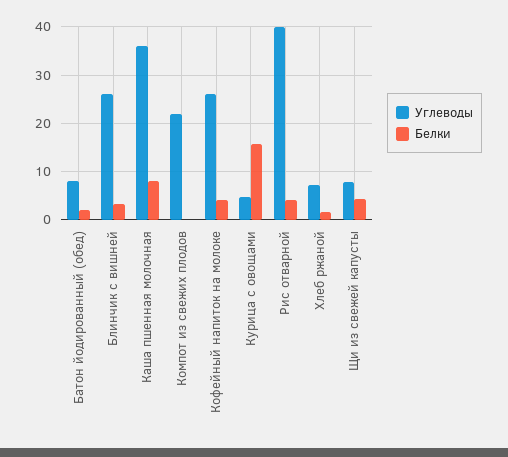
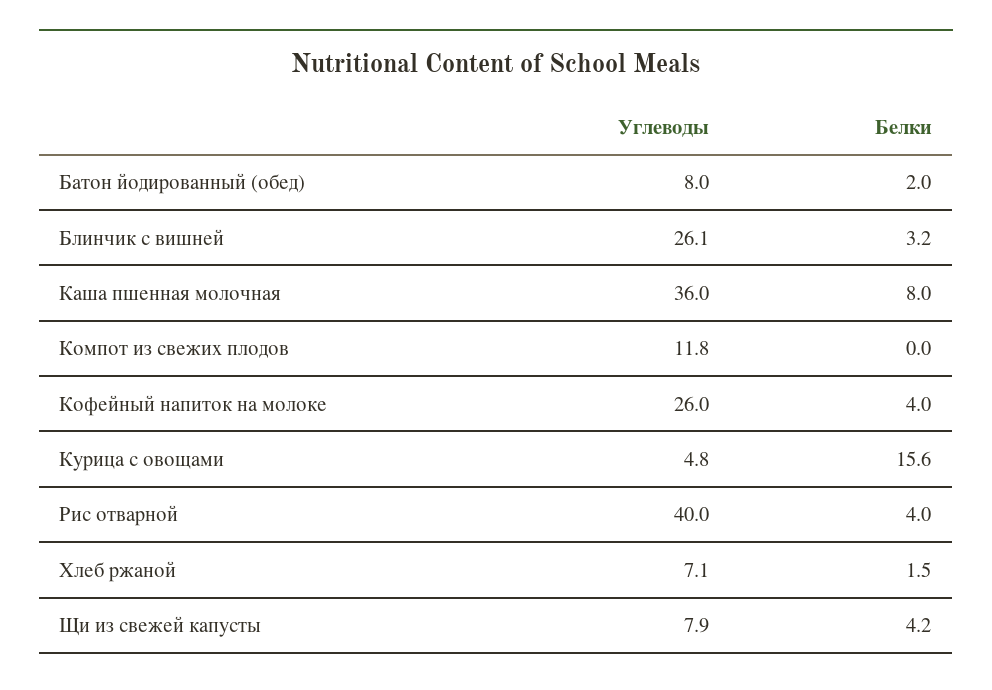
  {
    "Углеводы": {
      "Батон йодированный (обед)": 8,
      "Блинчик с вишней": 26.1,
      "Каша пшенная молочная": 36,
-     "Компот из свежих плодов": 22,
+     "Компот из свежих плодов": 11.8,
      "Кофейный напиток на молоке": 26,
      "Курица с овощами": 4.8,
      "Рис отварной": 40,
      "Хлеб ржаной": 7.1,
      "Щи из свежей капусты": 7.9
    },
    "Белки": {
      "Батон йодированный (обед)": 2,
      "Блинчик с вишней": 3.2,
      "Каша пшенная молочная": 8,
      "Компот из свежих плодов": 0,
      "Кофейный напиток на молоке": 4,
      "Курица с овощами": 15.6,
      "Рис отварной": 4,
      "Хлеб ржаной": 1.5,
      "Щи из свежей капусты": 4.2
    }
  }

